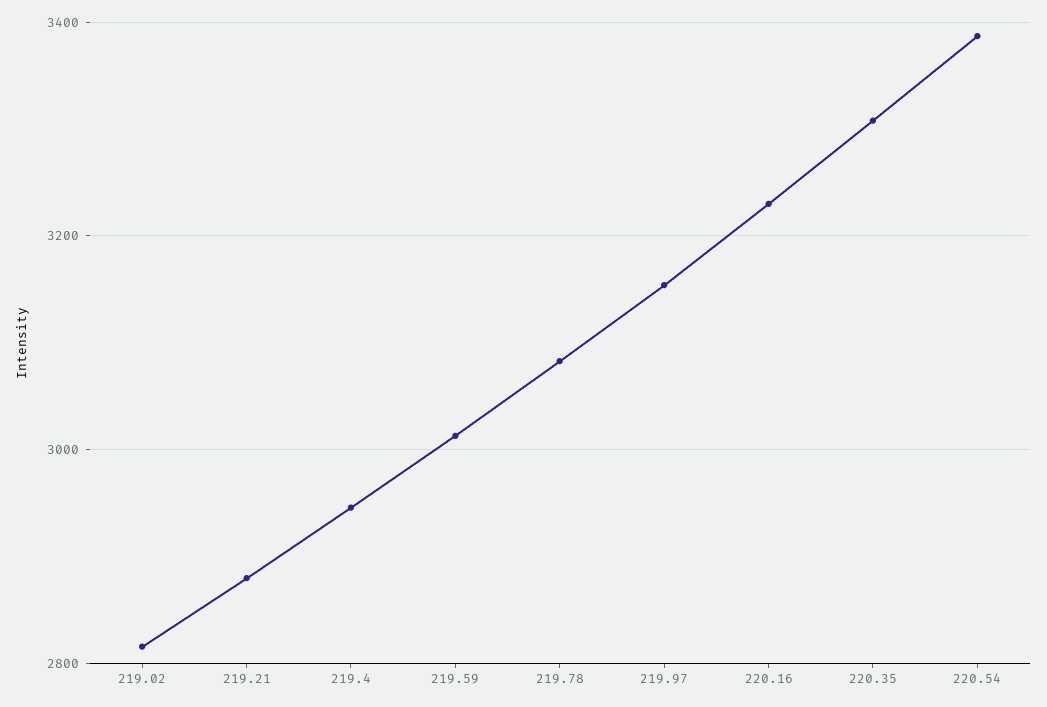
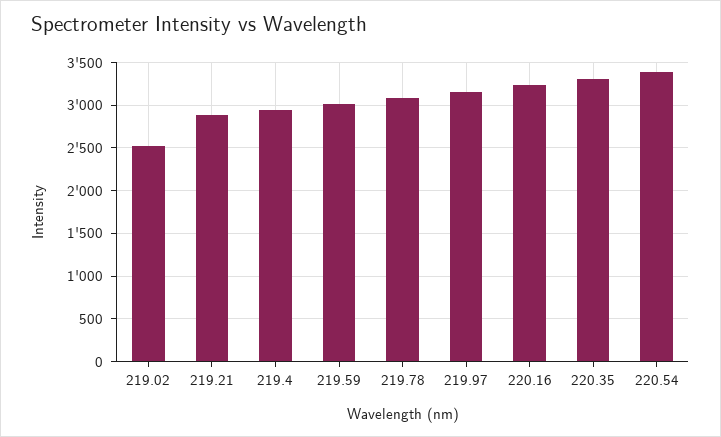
  {
-   "219.02": 2820,
+   "219.02": 2500,
    "219.21": 2880,
    "219.4": 2940,
    "219.59": 3020,
    "219.78": 3080,
    "219.97": 3160,
    "220.16": 3240,
    "220.35": 3300,
    "220.54": 3380
  }

